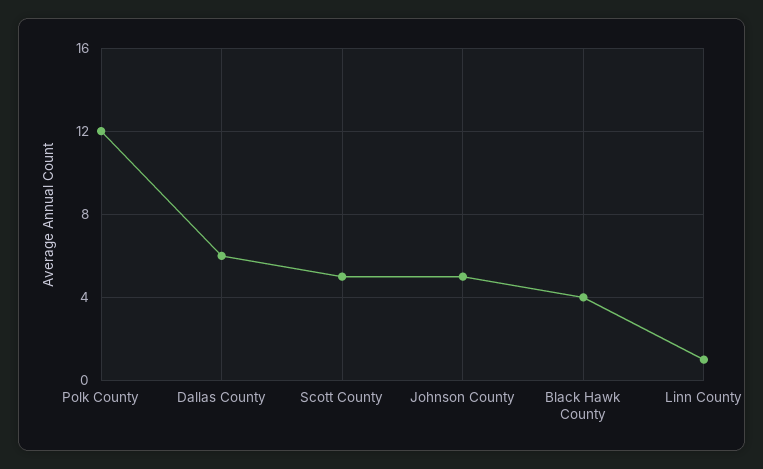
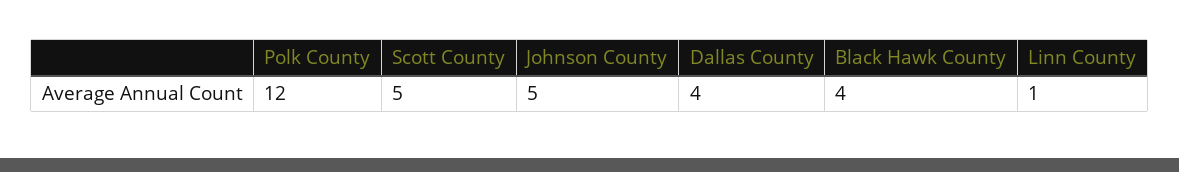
  {
    "Polk County": 12,
-   "Dallas County": 6,
+   "Dallas County": 4,
    "Scott County": 5,
    "Johnson County": 5,
    "Black Hawk County": 4,
    "Linn County": 1
  }

